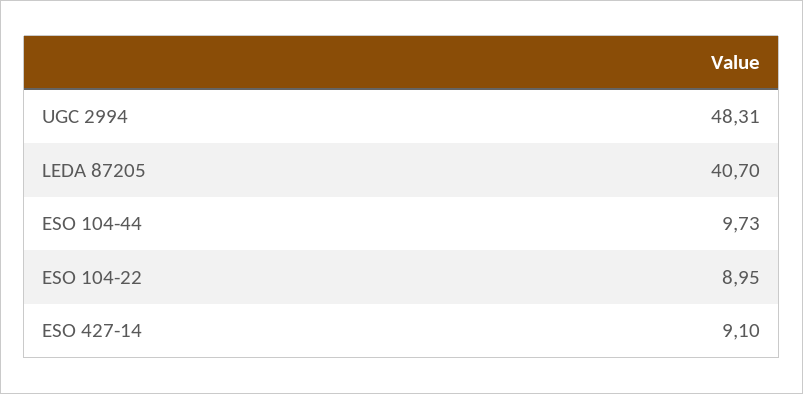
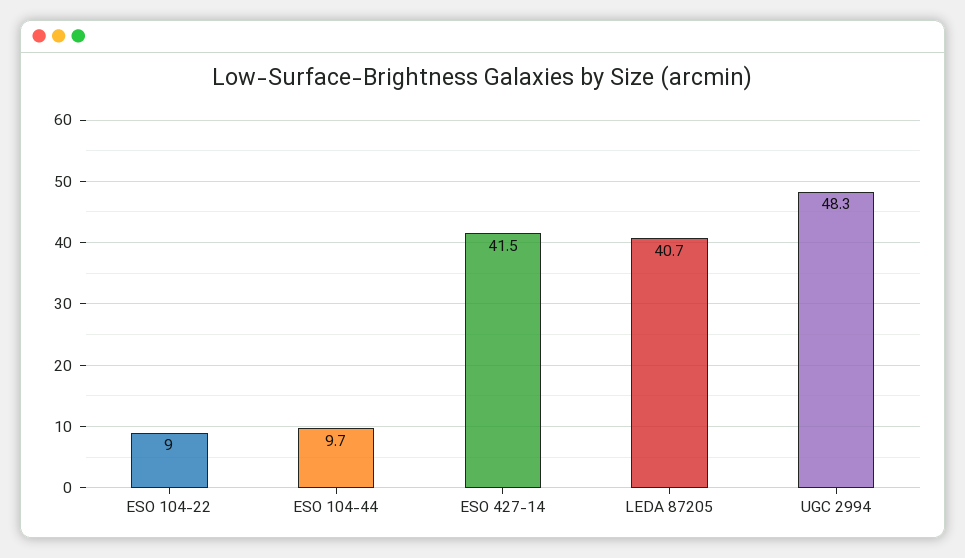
  {
    "UGC 2994": 48.31,
    "LEDA 87205": 40.7,
    "ESO 104-44": 9.73,
    "ESO 104-22": 8.95,
-   "ESO 427-14": 9.1
+   "ESO 427-14": 41.5
  }

